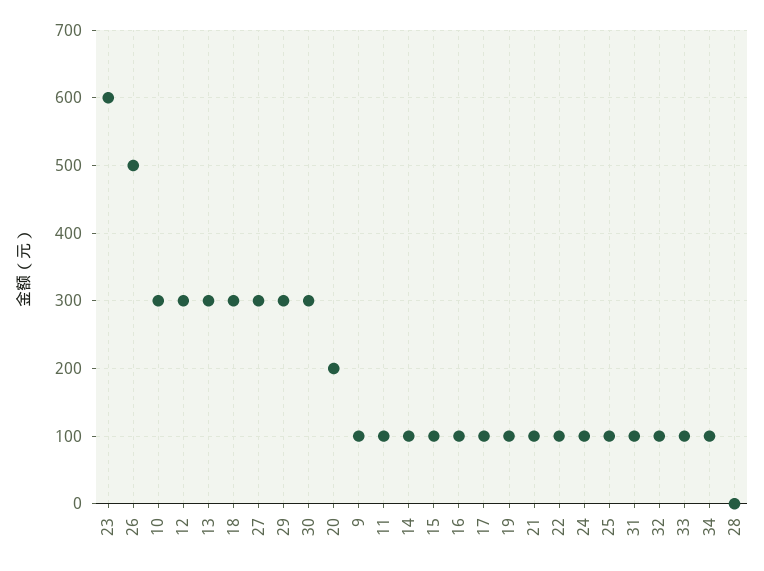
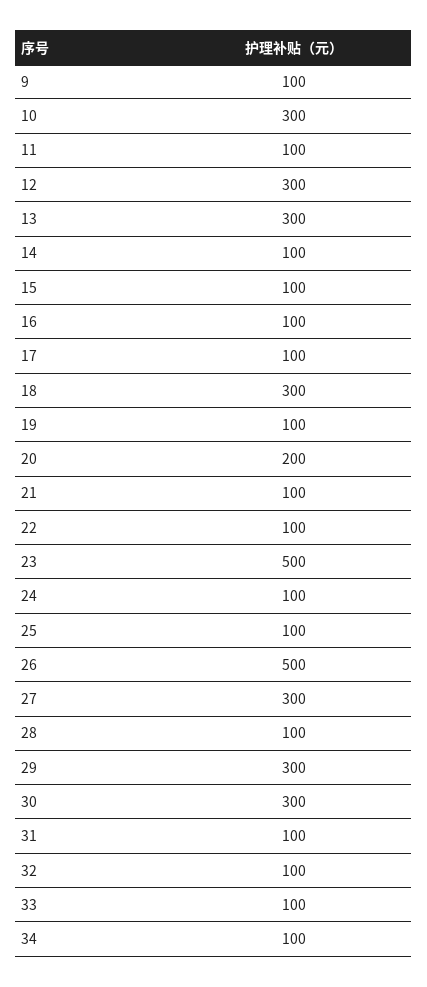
  {
-   "23": 600,
+   "23": 500,
    "26": 500,
    "10": 300,
    "12": 300,
    "13": 300,
    "18": 300,
    "27": 300,
    "29": 300,
    "30": 300,
    "20": 200,
    "9": 100,
    "11": 100,
    "14": 100,
    "15": 100,
    "16": 100,
    "17": 100,
    "19": 100,
    "21": 100,
    "22": 100,
    "24": 100,
    "25": 100,
    "31": 100,
    "32": 100,
    "33": 100,
    "34": 100,
-   "28": 0
+   "28": 100
  }

